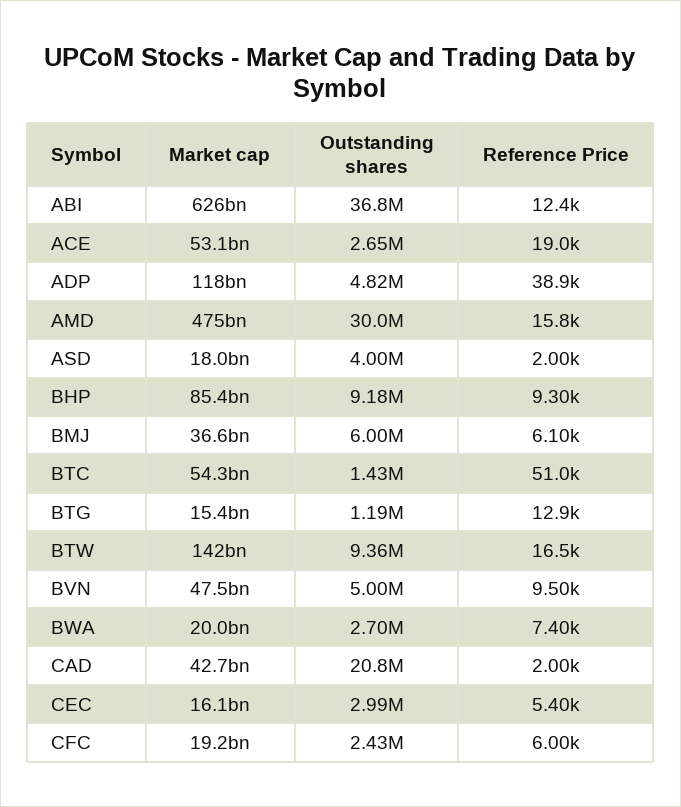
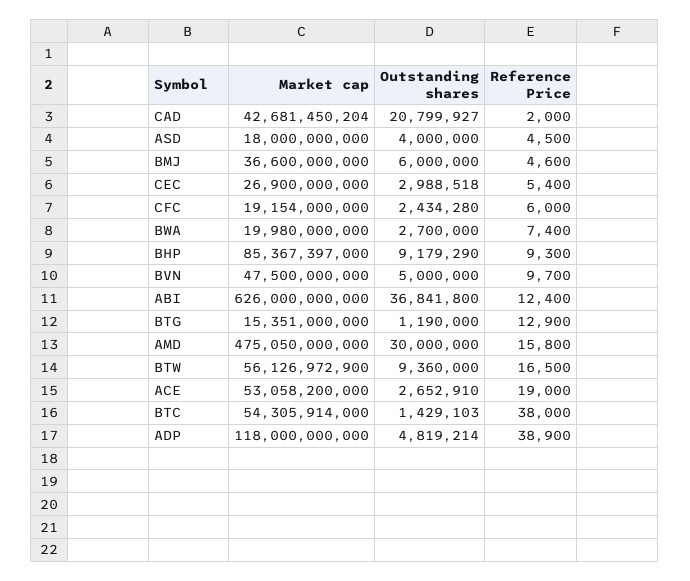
  {
    "Market cap": {
      "ABI": 626000000000,
      "ACE": 53058200000,
      "ADP": 118000000000,
      "AMD": 475050000000,
      "ASD": 18000000000,
      "BHP": 85367397000,
      "BMJ": 36600000000,
      "BTC": 54305914000,
      "BTG": 15351000000,
-     "BTW": 142000000000,
+     "BTW": 56126972900,
      "BVN": 47500000000,
      "BWA": 19980000000,
      "CAD": 42681450204,
-     "CEC": 16100000000,
+     "CEC": 26900000000,
      "CFC": 19154000000
    },
    "Outstanding shares": {
      "ABI": 36841800,
      "ACE": 2652910,
      "ADP": 4819214,
      "AMD": 30000000,
      "ASD": 4000000,
      "BHP": 9179290,
      "BMJ": 6000000,
      "BTC": 1429103,
      "BTG": 1190000,
      "BTW": 9360000,
      "BVN": 5000000,
      "BWA": 2700000,
      "CAD": 20799927,
      "CEC": 2988518,
      "CFC": 2434280
    },
    "Reference Price": {
      "ABI": 12400,
      "ACE": 19000,
      "ADP": 38900,
      "AMD": 15800,
-     "ASD": 2000,
+     "ASD": 4500,
      "BHP": 9300,
-     "BMJ": 6100,
+     "BMJ": 4600,
-     "BTC": 51000,
+     "BTC": 38000,
      "BTG": 12900,
      "BTW": 16500,
-     "BVN": 9500,
+     "BVN": 9700,
      "BWA": 7400,
      "CAD": 2000,
      "CEC": 5400,
      "CFC": 6000
    }
  }

